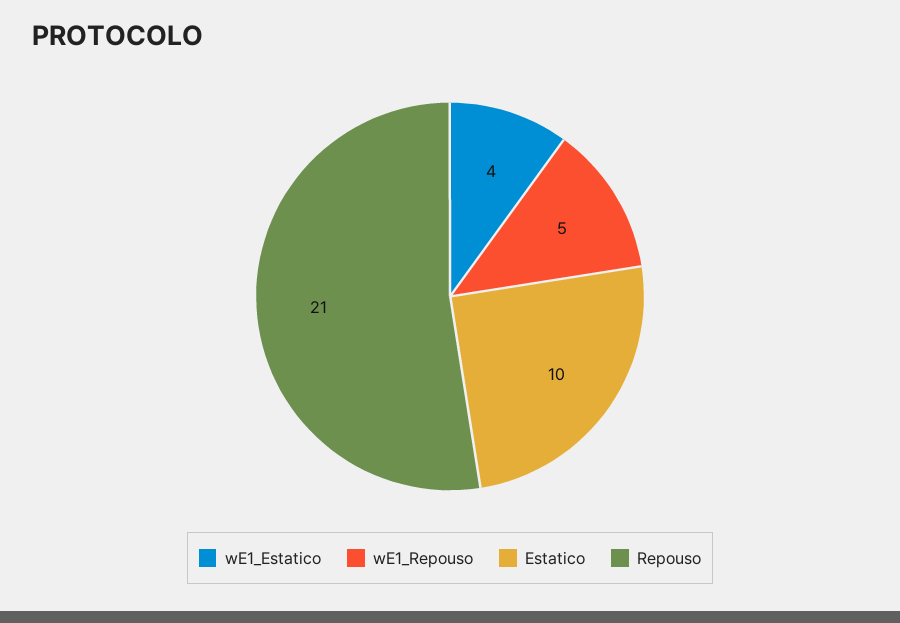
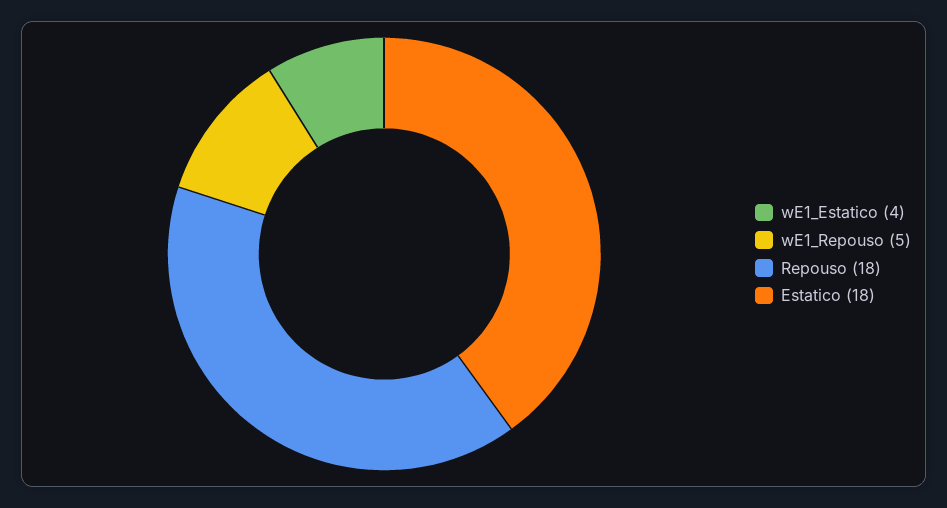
  {
    "wE1_Estatico": 4,
    "wE1_Repouso": 5,
-   "Estatico": 10,
+   "Estatico": 18,
-   "Repouso": 21
+   "Repouso": 18
  }

